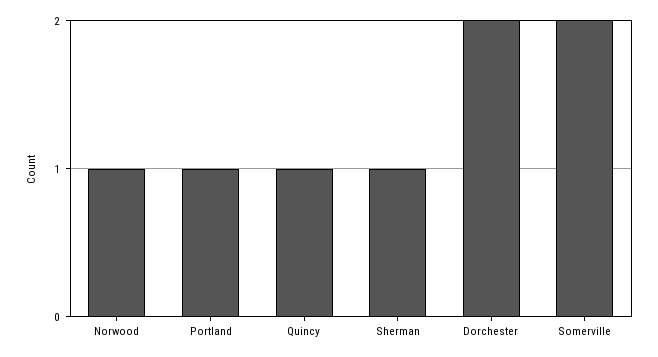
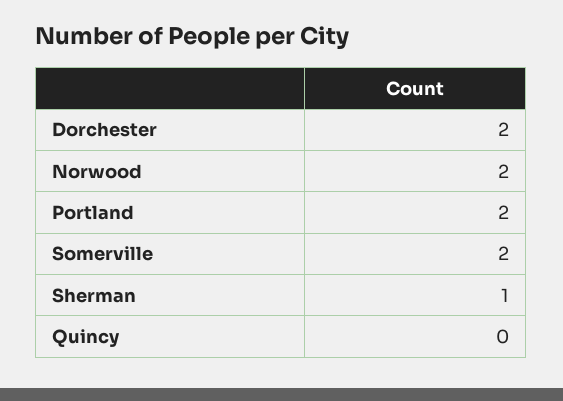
  {
-   "Norwood": 1,
+   "Norwood": 2,
-   "Portland": 1,
+   "Portland": 2,
-   "Quincy": 1,
+   "Quincy": 0,
    "Sherman": 1,
    "Dorchester": 2,
    "Somerville": 2
  }

